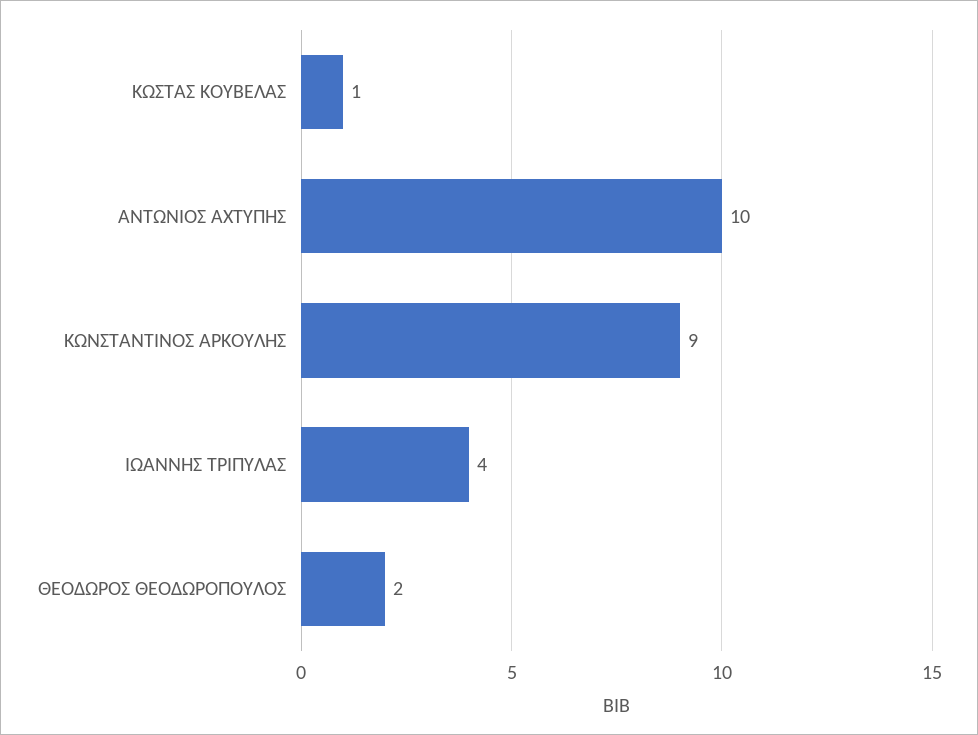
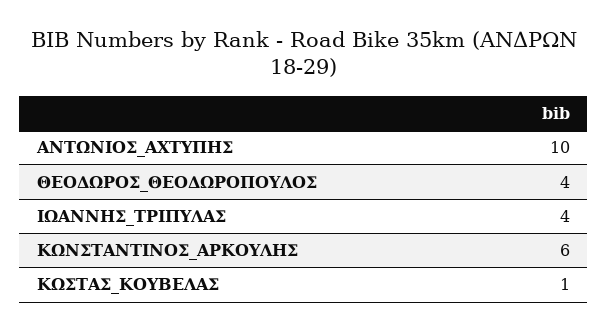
  {
    "ΚΩΣΤΑΣ ΚΟΥΒΕΛΑΣ": 1,
    "ΑΝΤΩΝΙΟΣ ΑΧΤΥΠΗΣ": 10,
-   "ΚΩΝΣΤΑΝΤΙΝΟΣ ΑΡΚΟΥΛΗΣ": 9,
+   "ΚΩΝΣΤΑΝΤΙΝΟΣ ΑΡΚΟΥΛΗΣ": 6,
    "ΙΩΑΝΝΗΣ ΤΡΙΠΥΛΑΣ": 4,
-   "ΘΕΟΔΩΡΟΣ ΘΕΟΔΩΡΟΠΟΥΛΟΣ": 2
+   "ΘΕΟΔΩΡΟΣ ΘΕΟΔΩΡΟΠΟΥΛΟΣ": 4
  }

